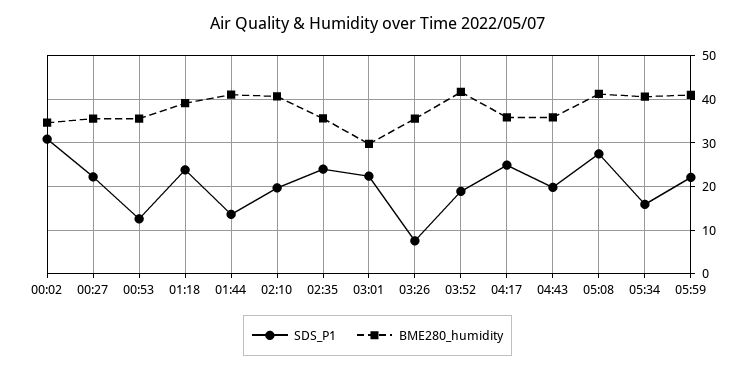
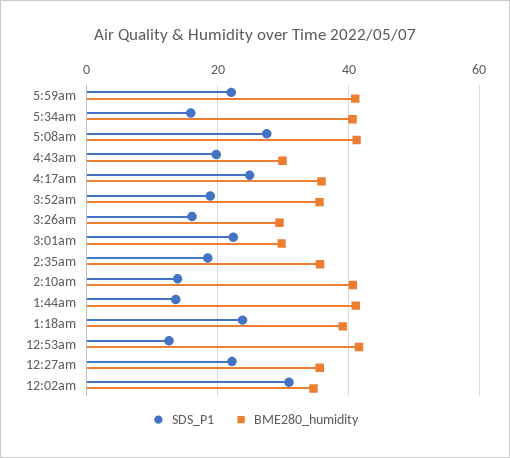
  {
    "SDS_P1": {
      "00:02": 30,
      "00:27": 22,
      "00:53": 12,
      "01:18": 24,
      "01:44": 14,
-     "02:10": 20,
+     "02:10": 14,
-     "02:35": 24,
+     "02:35": 18,
      "03:01": 22,
-     "03:26": 8,
+     "03:26": 16,
      "03:52": 18,
      "04:17": 24,
      "04:43": 20,
      "05:08": 28,
      "05:34": 16,
      "05:59": 22
    },
    "BME280_humidity": {
      "00:02": 34,
      "00:27": 36,
-     "00:53": 36,
+     "00:53": 42,
      "01:18": 40,
      "01:44": 42,
      "02:10": 40,
      "02:35": 36,
      "03:01": 30,
-     "03:26": 36,
+     "03:26": 30,
-     "03:52": 42,
+     "03:52": 36,
      "04:17": 36,
-     "04:43": 36,
+     "04:43": 30,
      "05:08": 42,
      "05:34": 40,
      "05:59": 42
    }
  }

